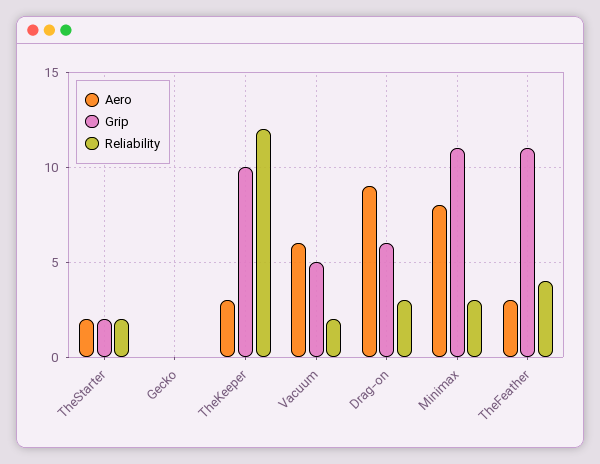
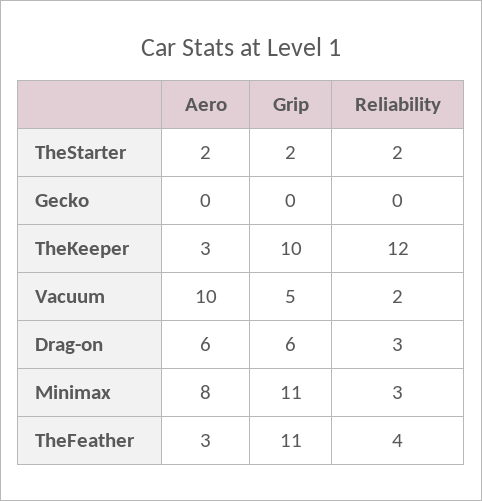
  {
    "Aero": {
      "TheStarter": 2,
      "Gecko": 0,
      "TheKeeper": 3,
-     "Vacuum": 6,
+     "Vacuum": 10,
-     "Drag-on": 9,
+     "Drag-on": 6,
      "Minimax": 8,
      "TheFeather": 3
    },
    "Grip": {
      "TheStarter": 2,
      "Gecko": 0,
      "TheKeeper": 10,
      "Vacuum": 5,
      "Drag-on": 6,
      "Minimax": 11,
      "TheFeather": 11
    },
    "Reliability": {
      "TheStarter": 2,
      "Gecko": 0,
      "TheKeeper": 12,
      "Vacuum": 2,
      "Drag-on": 3,
      "Minimax": 3,
      "TheFeather": 4
    }
  }

